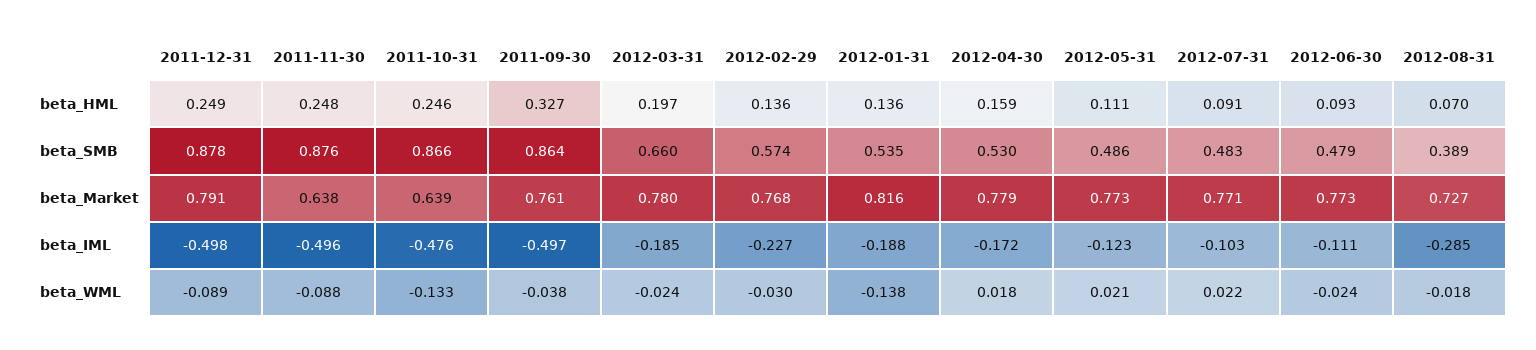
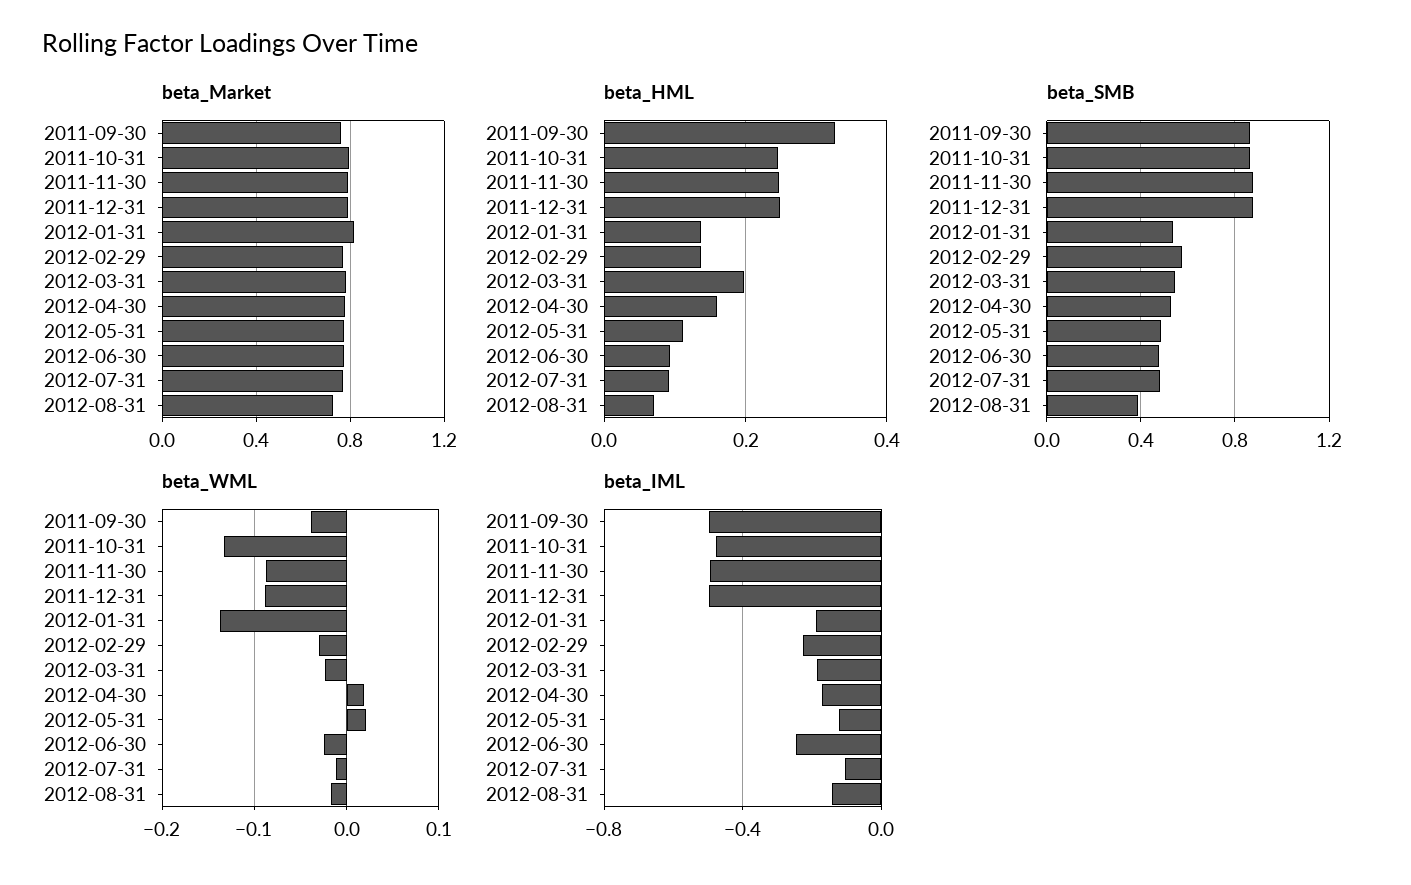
  {
    "beta_HML": {
      "2011-12-31": 0.249,
      "2011-11-30": 0.248,
      "2011-10-31": 0.246,
      "2011-09-30": 0.327,
      "2012-03-31": 0.197,
      "2012-02-29": 0.136,
      "2012-01-31": 0.136,
      "2012-04-30": 0.159,
      "2012-05-31": 0.111,
      "2012-07-31": 0.091,
      "2012-06-30": 0.093,
      "2012-08-31": 0.07
    },
    "beta_SMB": {
      "2011-12-31": 0.878,
      "2011-11-30": 0.876,
      "2011-10-31": 0.866,
      "2011-09-30": 0.864,
-     "2012-03-31": 0.66,
+     "2012-03-31": 0.55,
      "2012-02-29": 0.574,
      "2012-01-31": 0.535,
      "2012-04-30": 0.53,
      "2012-05-31": 0.486,
      "2012-07-31": 0.483,
      "2012-06-30": 0.479,
      "2012-08-31": 0.389
    },
    "beta_Market": {
      "2011-12-31": 0.791,
-     "2011-11-30": 0.638,
+     "2011-11-30": 0.8,
-     "2011-10-31": 0.639,
+     "2011-10-31": 0.8,
      "2011-09-30": 0.761,
      "2012-03-31": 0.78,
      "2012-02-29": 0.768,
      "2012-01-31": 0.816,
      "2012-04-30": 0.779,
      "2012-05-31": 0.773,
      "2012-07-31": 0.771,
      "2012-06-30": 0.773,
      "2012-08-31": 0.727
    },
    "beta_IML": {
      "2011-12-31": -0.498,
      "2011-11-30": -0.496,
      "2011-10-31": -0.476,
      "2011-09-30": -0.497,
      "2012-03-31": -0.185,
      "2012-02-29": -0.227,
      "2012-01-31": -0.188,
      "2012-04-30": -0.172,
      "2012-05-31": -0.123,
      "2012-07-31": -0.103,
-     "2012-06-30": -0.111,
+     "2012-06-30": -0.25,
-     "2012-08-31": -0.285
+     "2012-08-31": -0.15
    },
    "beta_WML": {
      "2011-12-31": -0.089,
      "2011-11-30": -0.088,
      "2011-10-31": -0.133,
      "2011-09-30": -0.038,
      "2012-03-31": -0.024,
      "2012-02-29": -0.03,
      "2012-01-31": -0.138,
      "2012-04-30": 0.018,
      "2012-05-31": 0.021,
-     "2012-07-31": 0.022,
+     "2012-07-31": -0.01,
      "2012-06-30": -0.024,
      "2012-08-31": -0.018
    }
  }

